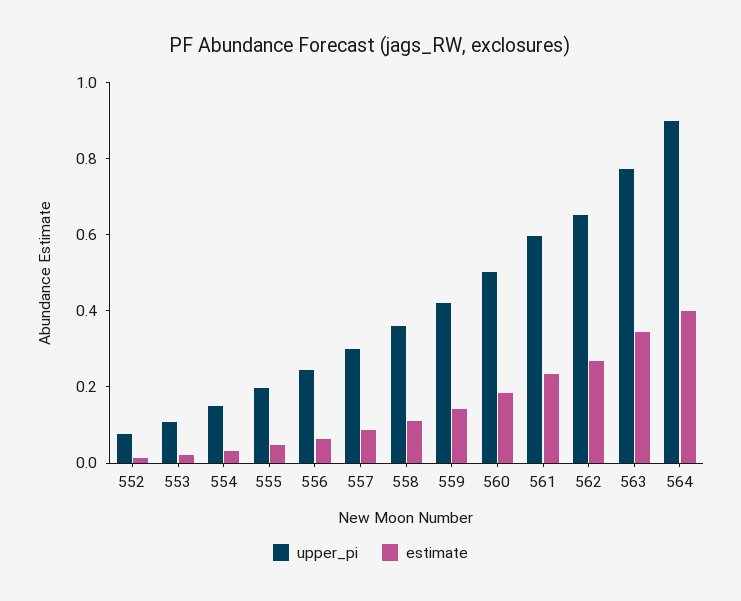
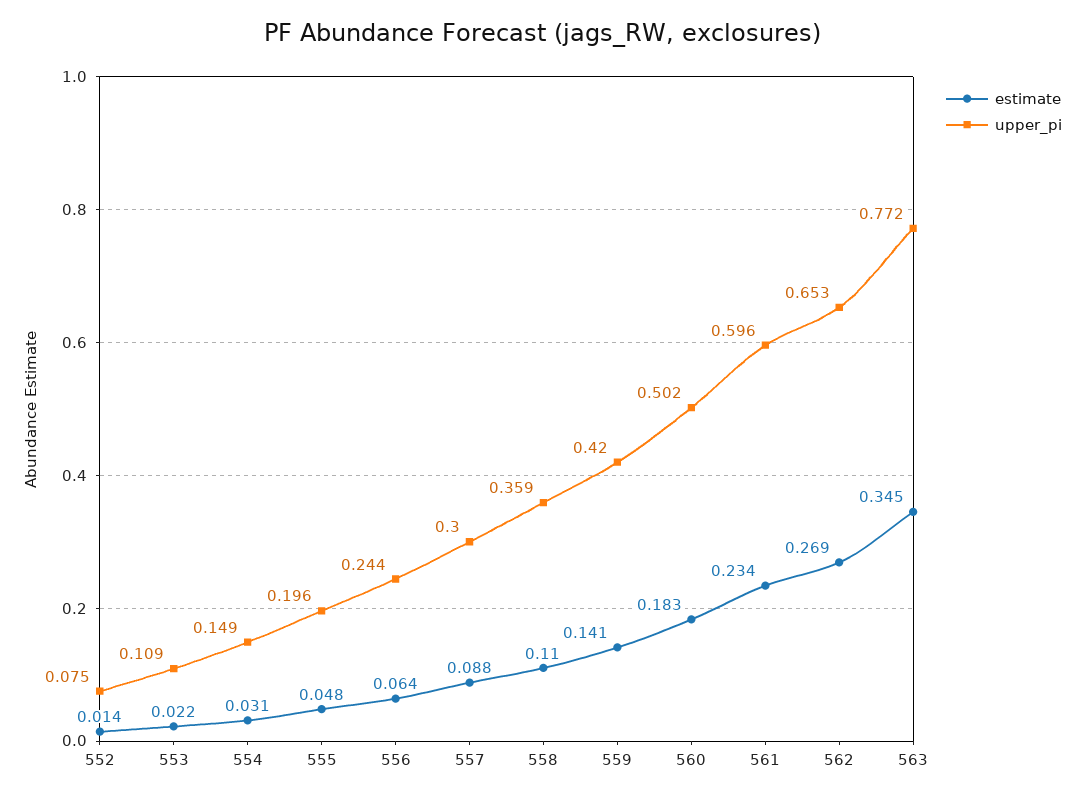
  {
    "upper_pi": {
      "552": 0.075,
      "553": 0.109,
      "554": 0.149,
      "555": 0.196,
      "556": 0.244,
      "557": 0.3,
      "558": 0.359,
      "559": 0.42,
      "560": 0.502,
      "561": 0.596,
      "562": 0.653,
-     "563": 0.772,
+     "563": 0.772
-     "564": 0.9
    },
    "estimate": {
      "552": 0.014,
      "553": 0.022,
      "554": 0.031,
      "555": 0.048,
      "556": 0.064,
      "557": 0.088,
      "558": 0.11,
      "559": 0.141,
      "560": 0.183,
      "561": 0.234,
      "562": 0.269,
-     "563": 0.345,
+     "563": 0.345
-     "564": 0.4
    }
  }

